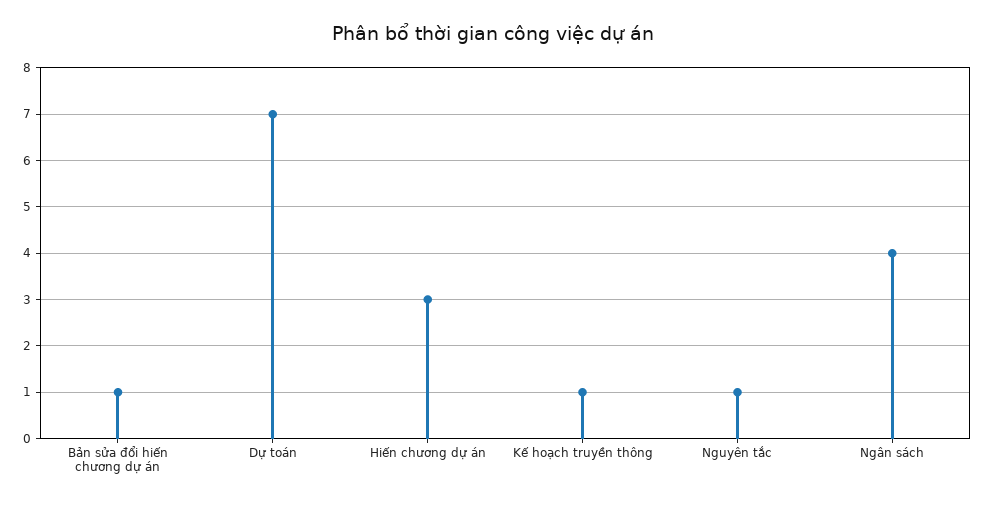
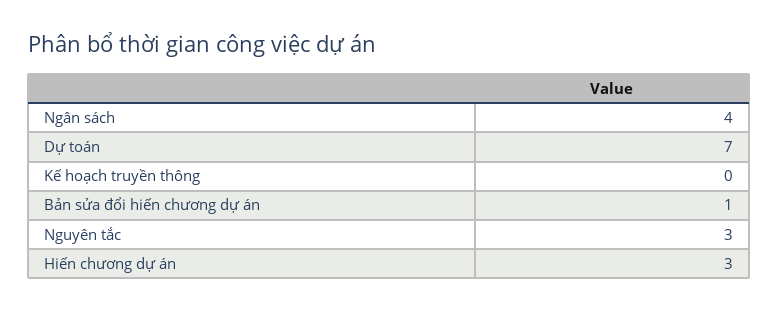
  {
    "Bản sửa đổi hiến chương dự án": 1,
    "Dự toán": 7,
    "Hiến chương dự án": 3,
-   "Kế hoạch truyền thông": 1,
+   "Kế hoạch truyền thông": 0,
-   "Nguyên tắc": 1,
+   "Nguyên tắc": 3,
    "Ngân sách": 4
  }

